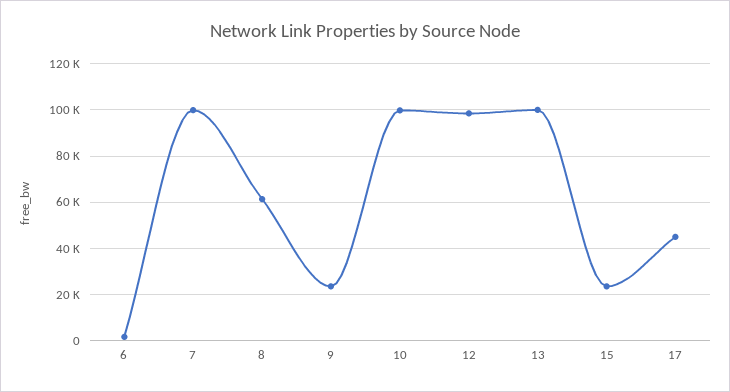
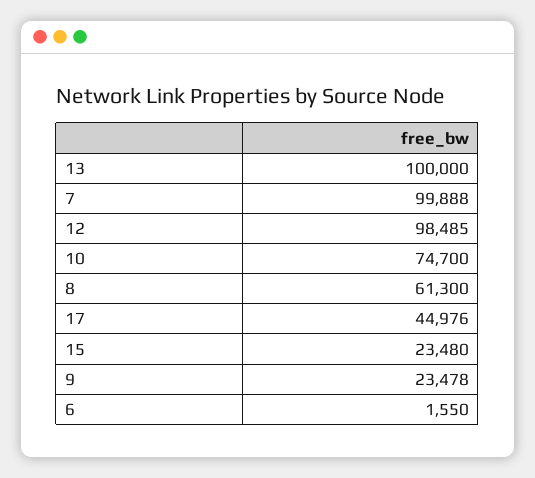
  {
    "6": 1550,
    "7": 99888,
    "8": 61300,
    "9": 23478,
-   "10": 100000,
+   "10": 74700,
    "12": 98485,
    "13": 100000,
    "15": 23480,
    "17": 44976
  }

